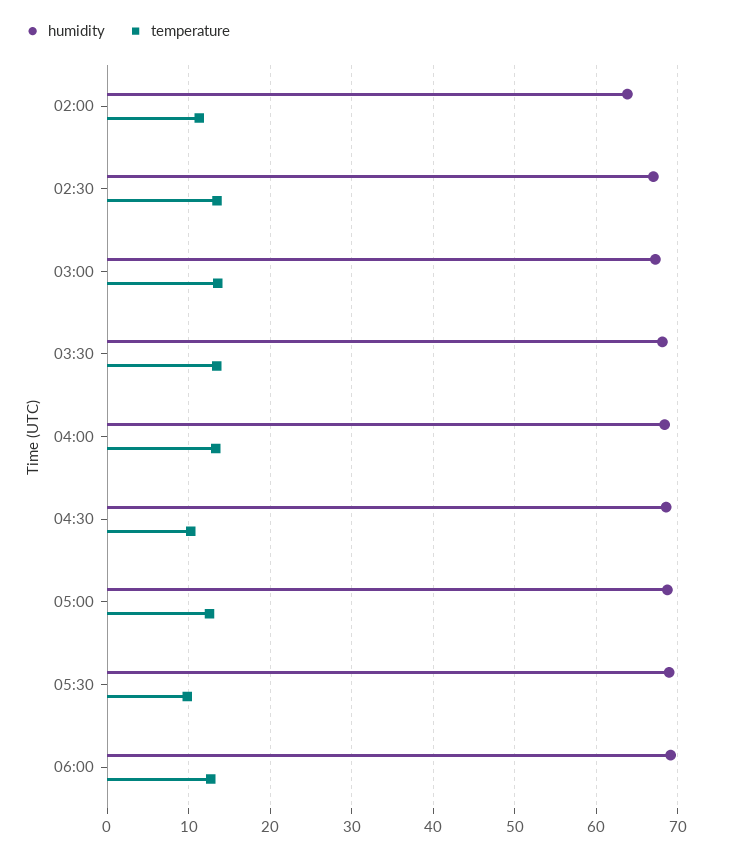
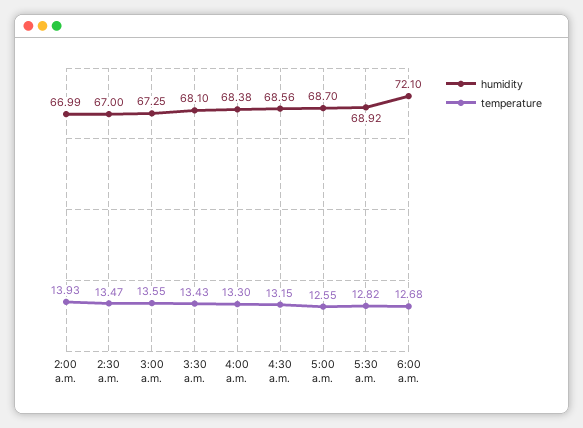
  {
    "humidity": {
-     "02:00": 64,
+     "02:00": 66.99,
      "02:30": 67,
      "03:00": 67.25,
      "03:30": 68.1,
      "04:00": 68.38,
      "04:30": 68.56,
      "05:00": 68.7,
      "05:30": 68.92,
-     "06:00": 69
+     "06:00": 72.1
    },
    "temperature": {
-     "02:00": 11,
+     "02:00": 13.93,
      "02:30": 13.47,
      "03:00": 13.55,
      "03:30": 13.43,
      "04:00": 13.3,
-     "04:30": 10,
+     "04:30": 13.15,
      "05:00": 12.55,
-     "05:30": 10,
+     "05:30": 12.82,
      "06:00": 12.68
    }
  }

